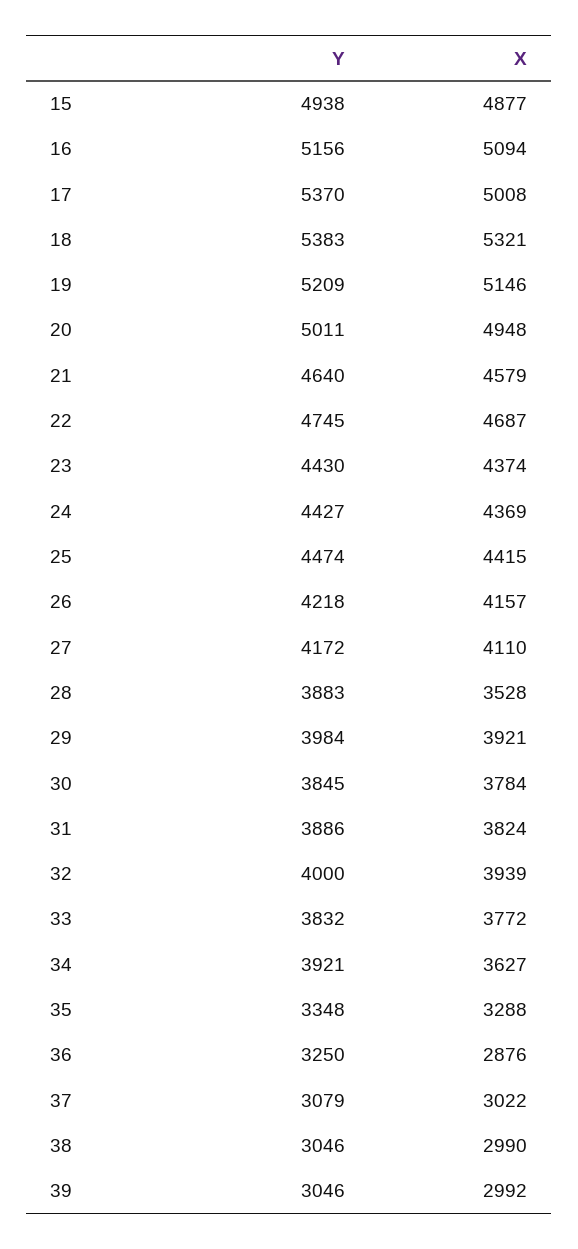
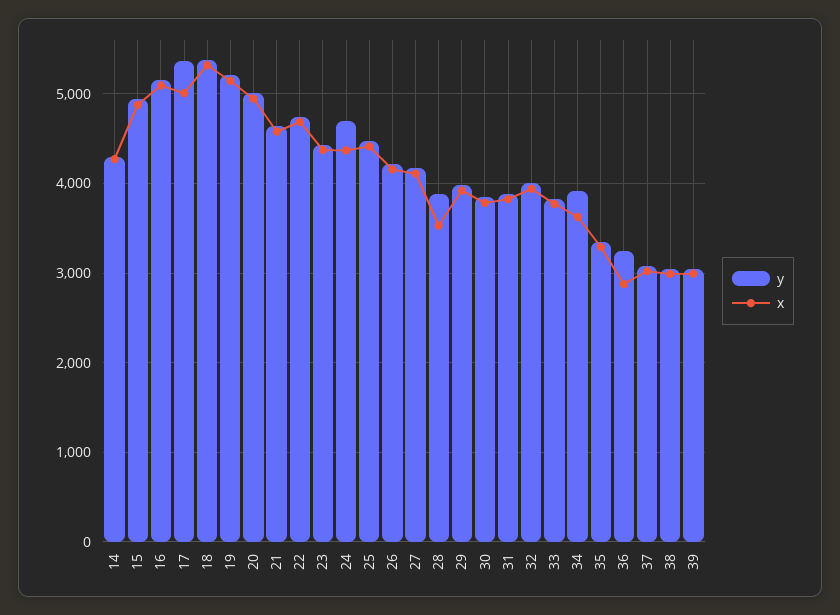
  {
    "Y": {
      "15": 4938,
      "16": 5156,
      "17": 5370,
      "18": 5383,
      "19": 5209,
      "20": 5011,
      "21": 4640,
      "22": 4745,
      "23": 4430,
-     "24": 4427,
+     "24": 4700,
      "25": 4474,
      "26": 4218,
      "27": 4172,
      "28": 3883,
      "29": 3984,
      "30": 3845,
      "31": 3886,
      "32": 4000,
      "33": 3832,
      "34": 3921,
      "35": 3348,
      "36": 3250,
      "37": 3079,
      "38": 3046,
-     "39": 3046
+     "39": 3046,
+     "14": 4300
    },
    "X": {
      "15": 4877,
      "16": 5094,
      "17": 5008,
      "18": 5321,
      "19": 5146,
      "20": 4948,
      "21": 4579,
      "22": 4687,
      "23": 4374,
      "24": 4369,
      "25": 4415,
      "26": 4157,
      "27": 4110,
      "28": 3528,
      "29": 3921,
      "30": 3784,
      "31": 3824,
      "32": 3939,
      "33": 3772,
      "34": 3627,
      "35": 3288,
      "36": 2876,
      "37": 3022,
      "38": 2990,
-     "39": 2992
+     "39": 2992,
+     "14": 4300
    }
  }

